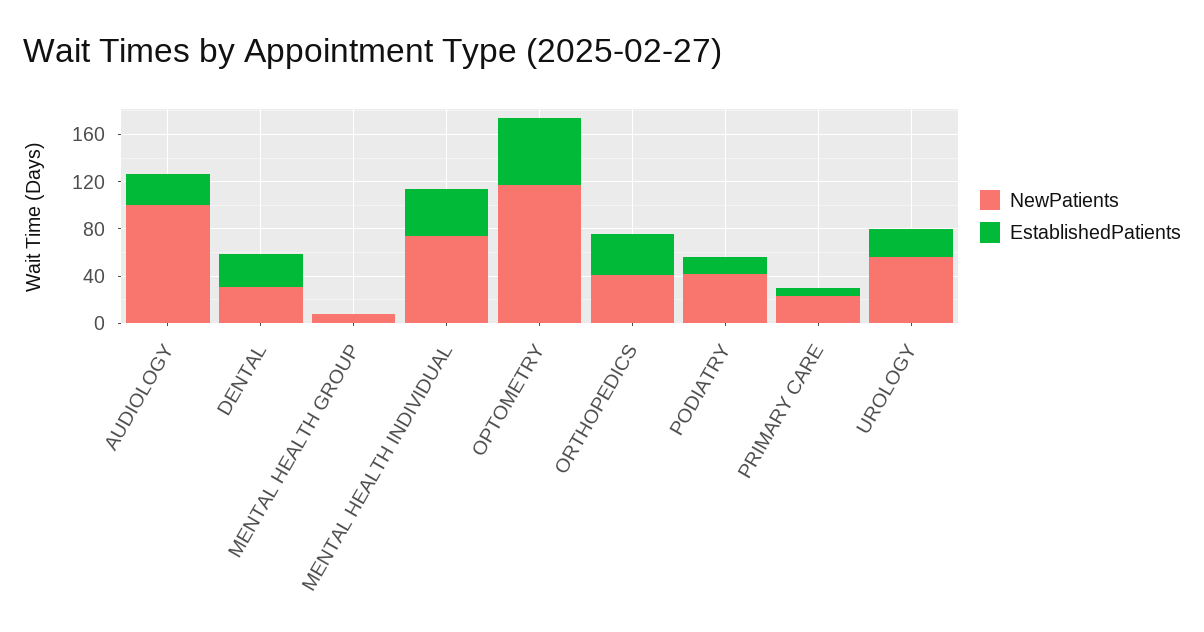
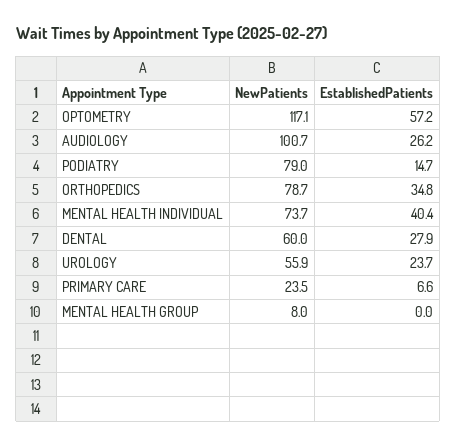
  {
    "NewPatients": {
      "AUDIOLOGY": 100.7,
-     "DENTAL": 30,
+     "DENTAL": 60,
      "MENTAL HEALTH GROUP": 8,
      "MENTAL HEALTH INDIVIDUAL": 73.7,
      "OPTOMETRY": 117.1,
-     "ORTHOPEDICS": 40,
+     "ORTHOPEDICS": 78.7,
-     "PODIATRY": 40,
+     "PODIATRY": 79,
      "PRIMARY CARE": 23.5,
      "UROLOGY": 55.9
    },
    "EstablishedPatients": {
      "AUDIOLOGY": 26.2,
      "DENTAL": 27.9,
      "MENTAL HEALTH GROUP": 0,
      "MENTAL HEALTH INDIVIDUAL": 40.4,
      "OPTOMETRY": 57.2,
      "ORTHOPEDICS": 34.8,
      "PODIATRY": 14.7,
      "PRIMARY CARE": 6.6,
      "UROLOGY": 23.7
    }
  }

